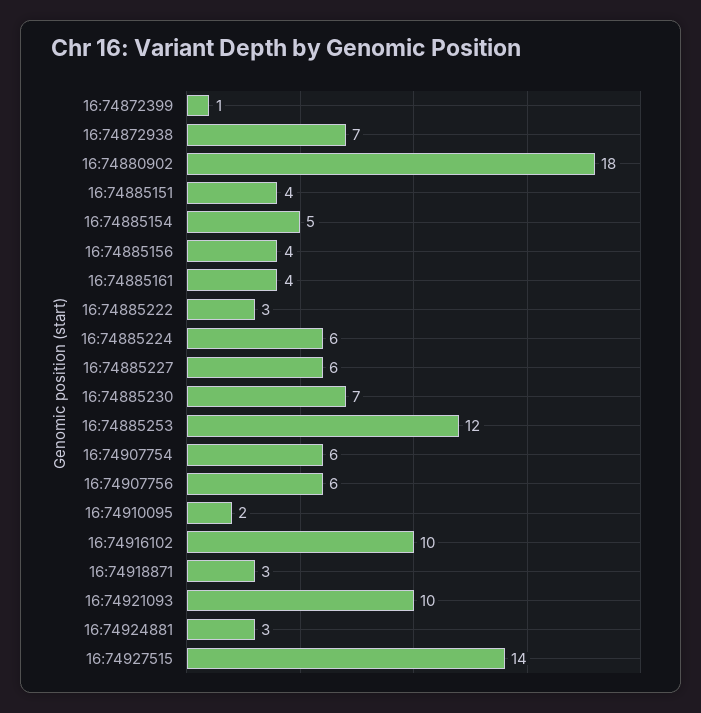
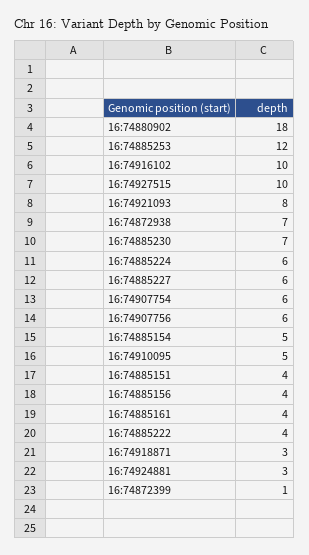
  {
    "16:74872399": 1,
    "16:74872938": 7,
    "16:74880902": 18,
    "16:74885151": 4,
    "16:74885154": 5,
    "16:74885156": 4,
    "16:74885161": 4,
-   "16:74885222": 3,
+   "16:74885222": 4,
    "16:74885224": 6,
    "16:74885227": 6,
    "16:74885230": 7,
    "16:74885253": 12,
    "16:74907754": 6,
    "16:74907756": 6,
-   "16:74910095": 2,
+   "16:74910095": 5,
    "16:74916102": 10,
    "16:74918871": 3,
-   "16:74921093": 10,
+   "16:74921093": 8,
    "16:74924881": 3,
-   "16:74927515": 14
+   "16:74927515": 10
  }

